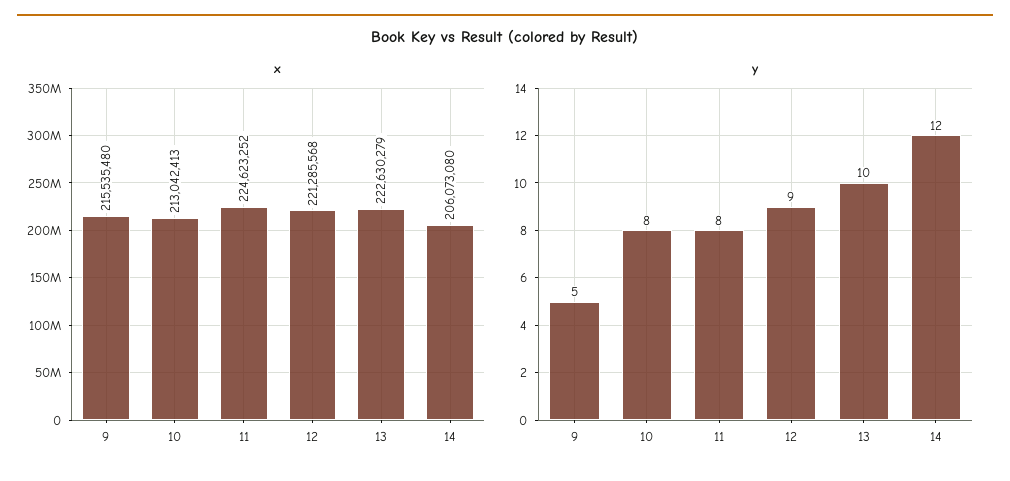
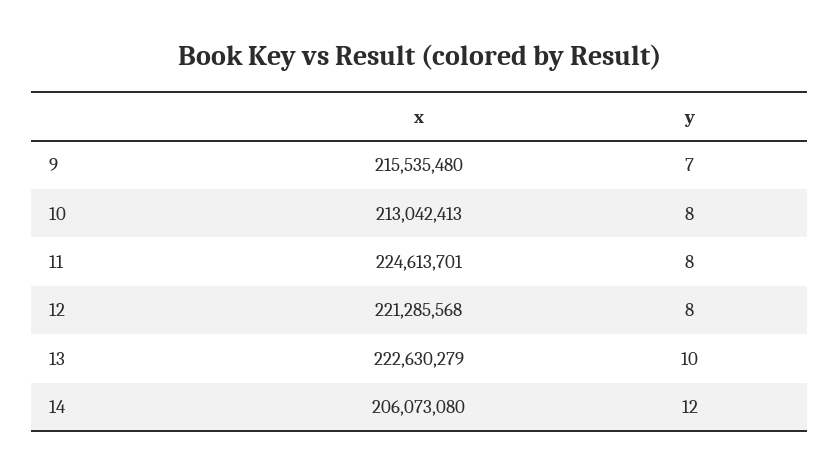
  {
    "x": {
      "9": 215535480,
      "10": 213042413,
-     "11": 224623252,
+     "11": 224613701,
      "12": 221285568,
      "13": 222630279,
      "14": 206073080
    },
    "y": {
-     "9": 5,
+     "9": 7,
      "10": 8,
      "11": 8,
-     "12": 9,
+     "12": 8,
      "13": 10,
      "14": 12
    }
  }

